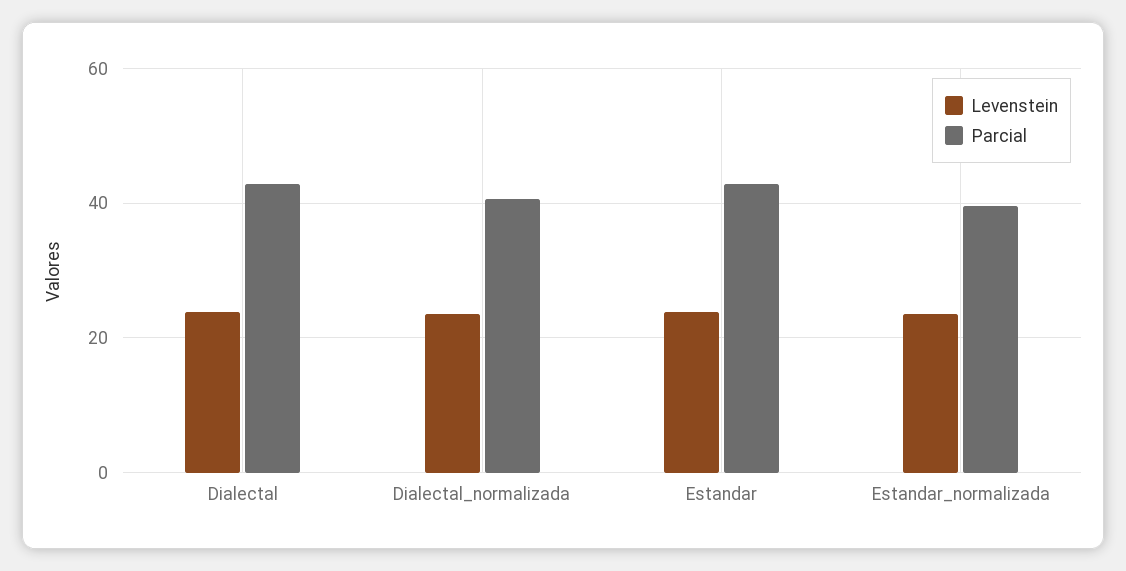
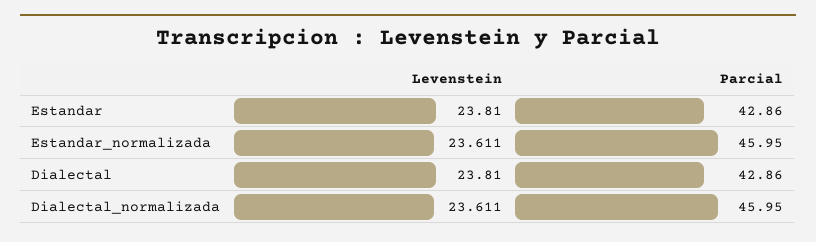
  {
    "Levenstein": {
      "Dialectal": 23.81,
      "Dialectal_normalizada": 23.611,
      "Estandar": 23.81,
      "Estandar_normalizada": 23.611
    },
    "Parcial": {
      "Dialectal": 42.86,
-     "Dialectal_normalizada": 40,
+     "Dialectal_normalizada": 45.95,
      "Estandar": 42.86,
-     "Estandar_normalizada": 40
+     "Estandar_normalizada": 45.95
    }
  }

